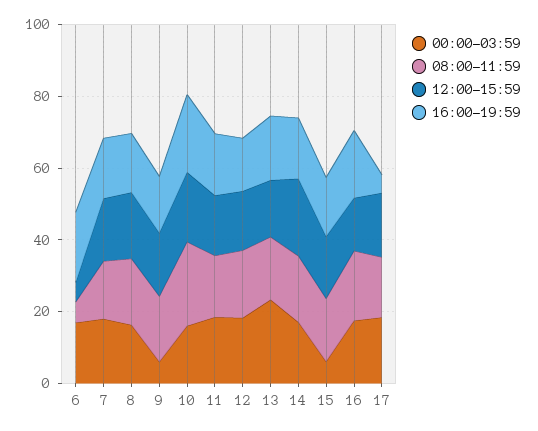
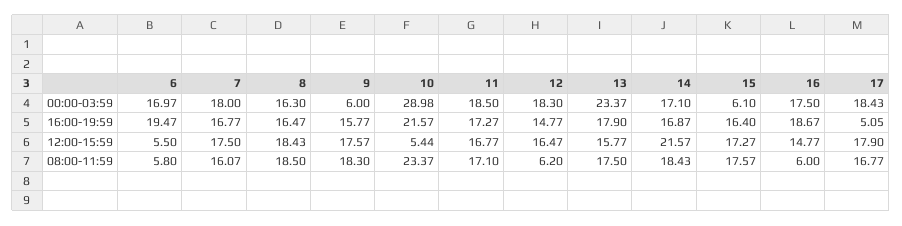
  {
    "00:00-03:59": {
      "6": 16.97,
      "7": 18,
      "8": 16.3,
      "9": 6,
-     "10": 15,
+     "10": 28.98,
      "11": 18.5,
      "12": 18.3,
      "13": 23.37,
      "14": 17.1,
      "15": 6.1,
      "16": 17.5,
      "17": 18.43
    },
    "08:00-11:59": {
      "6": 5.8,
      "7": 16.07,
      "8": 18.5,
      "9": 18.3,
      "10": 23.37,
      "11": 17.1,
-     "12": 20,
+     "12": 6.2,
      "13": 17.5,
      "14": 18.43,
      "15": 17.57,
-     "16": 20,
+     "16": 6,
      "17": 16.77
    },
    "12:00-15:59": {
      "6": 5.5,
      "7": 17.5,
      "8": 18.43,
      "9": 17.57,
-     "10": 20,
+     "10": 5.44,
      "11": 16.77,
      "12": 16.47,
      "13": 15.77,
      "14": 21.57,
      "15": 17.27,
      "16": 14.77,
      "17": 17.9
    },
    "16:00-19:59": {
      "6": 19.47,
      "7": 16.77,
      "8": 16.47,
      "9": 15.77,
      "10": 21.57,
      "11": 17.27,
      "12": 14.77,
      "13": 17.9,
      "14": 16.87,
      "15": 16.4,
      "16": 18.67,
      "17": 5.05
    }
  }

